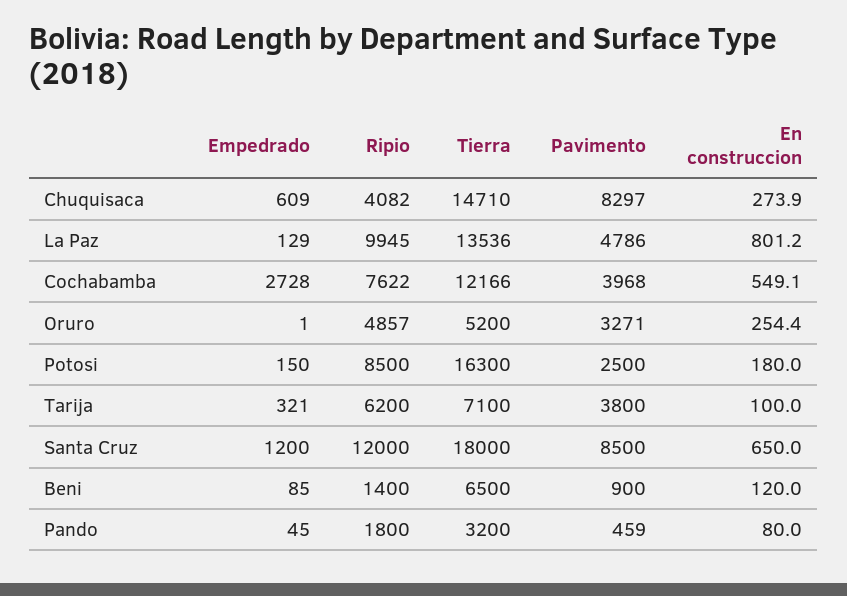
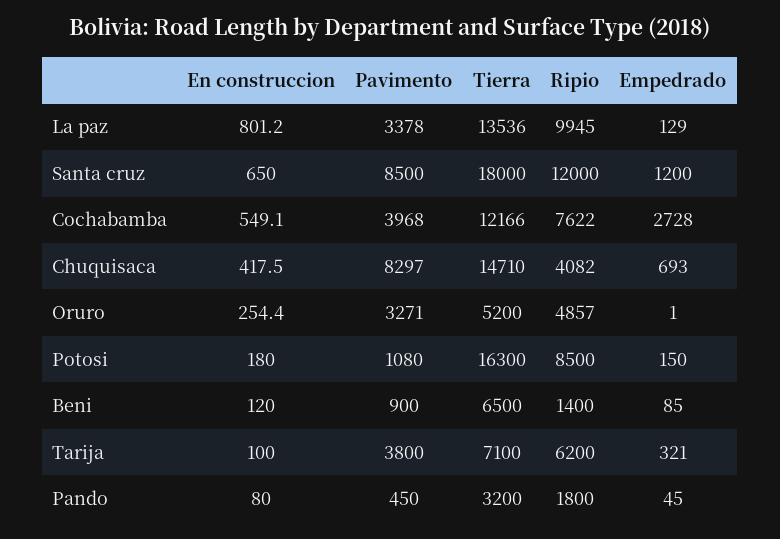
  {
    "Empedrado": {
-     "Chuquisaca": 609,
+     "Chuquisaca": 693,
      "La Paz": 129,
      "Cochabamba": 2728,
      "Oruro": 1,
      "Potosi": 150,
      "Tarija": 321,
      "Santa Cruz": 1200,
      "Beni": 85,
      "Pando": 45
    },
    "Ripio": {
      "Chuquisaca": 4082,
      "La Paz": 9945,
      "Cochabamba": 7622,
      "Oruro": 4857,
      "Potosi": 8500,
      "Tarija": 6200,
      "Santa Cruz": 12000,
      "Beni": 1400,
      "Pando": 1800
    },
    "Tierra": {
      "Chuquisaca": 14710,
      "La Paz": 13536,
      "Cochabamba": 12166,
      "Oruro": 5200,
      "Potosi": 16300,
      "Tarija": 7100,
      "Santa Cruz": 18000,
      "Beni": 6500,
      "Pando": 3200
    },
    "Pavimento": {
      "Chuquisaca": 8297,
-     "La Paz": 4786,
+     "La Paz": 3378,
      "Cochabamba": 3968,
      "Oruro": 3271,
-     "Potosi": 2500,
+     "Potosi": 1080,
      "Tarija": 3800,
      "Santa Cruz": 8500,
      "Beni": 900,
-     "Pando": 459
+     "Pando": 450
    },
    "En construccion": {
-     "Chuquisaca": 273.9,
+     "Chuquisaca": 417.5,
      "La Paz": 801.2,
      "Cochabamba": 549.1,
      "Oruro": 254.4,
      "Potosi": 180,
      "Tarija": 100,
      "Santa Cruz": 650,
      "Beni": 120,
      "Pando": 80
    }
  }

